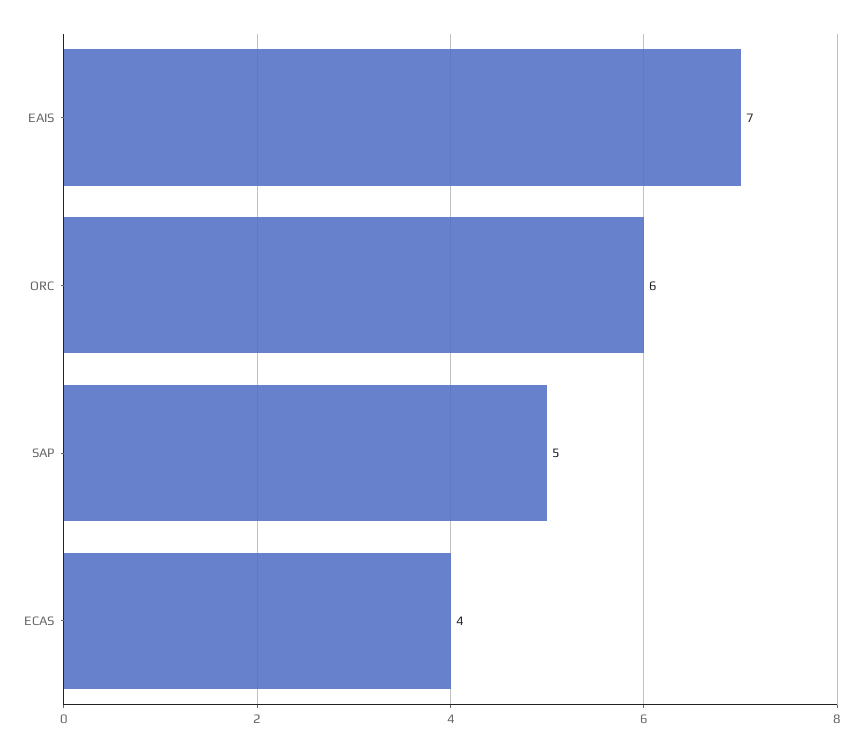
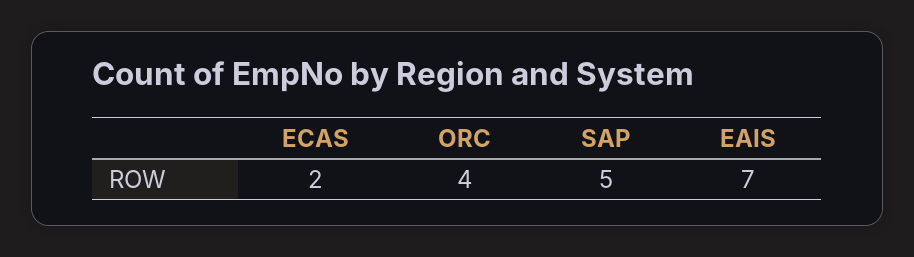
  {
    "EAIS": 7,
-   "ORC": 6,
+   "ORC": 4,
    "SAP": 5,
-   "ECAS": 4
+   "ECAS": 2
  }

